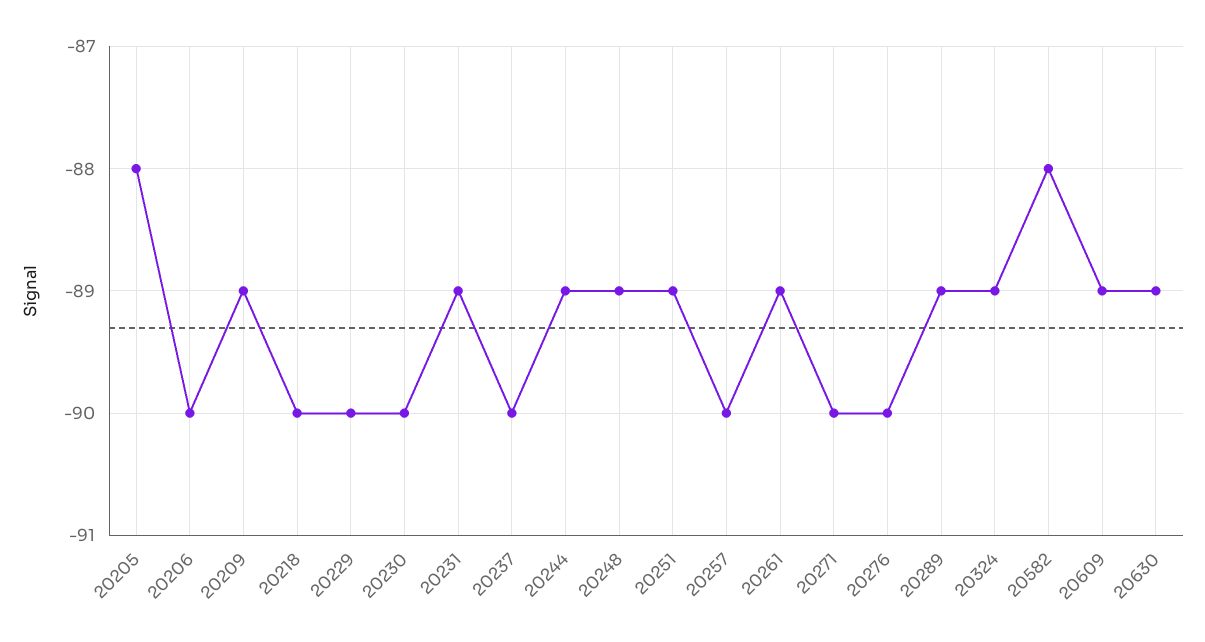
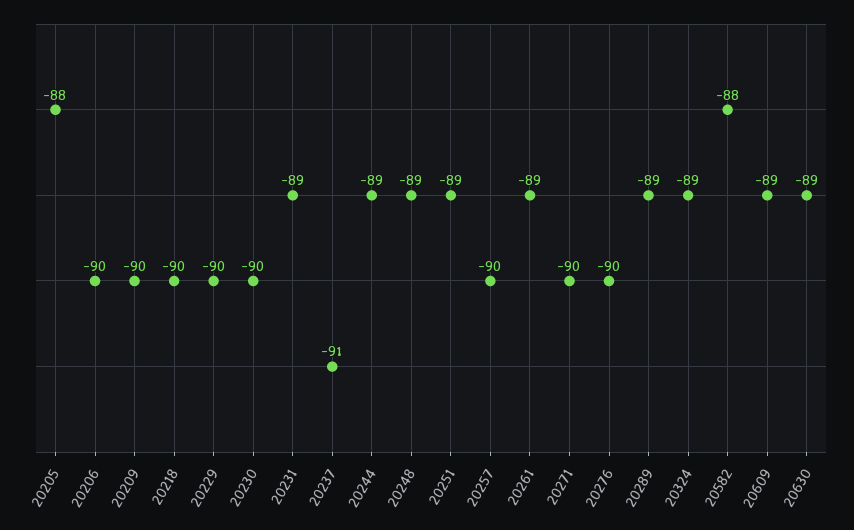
  {
    "20205": -88,
    "20206": -90,
-   "20209": -89,
+   "20209": -90,
    "20218": -90,
    "20229": -90,
    "20230": -90,
    "20231": -89,
-   "20237": -90,
+   "20237": -91,
    "20244": -89,
    "20248": -89,
    "20251": -89,
    "20257": -90,
    "20261": -89,
    "20271": -90,
    "20276": -90,
    "20289": -89,
    "20324": -89,
    "20582": -88,
    "20609": -89,
    "20630": -89
  }

